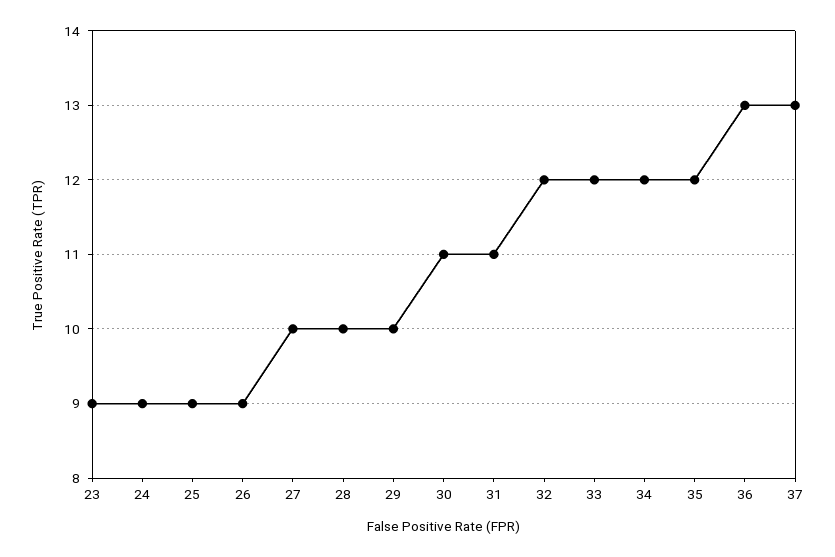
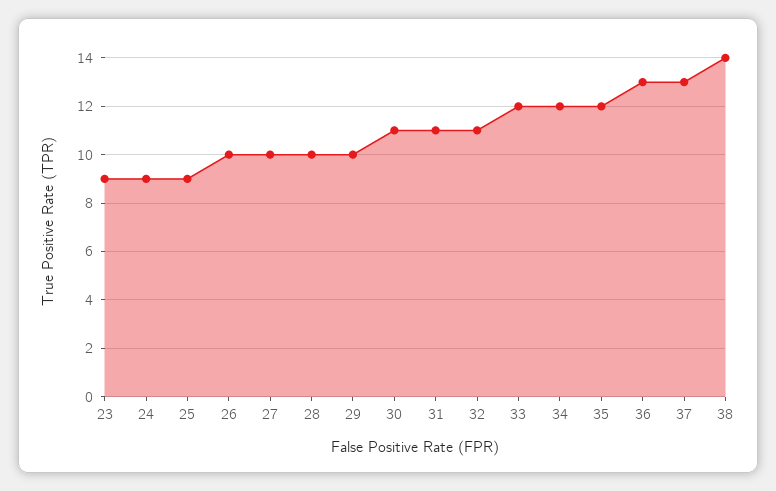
  {
    "23": 9,
    "24": 9,
    "25": 9,
-   "26": 9,
+   "26": 10,
    "27": 10,
    "28": 10,
    "29": 10,
    "30": 11,
    "31": 11,
-   "32": 12,
+   "32": 11,
    "33": 12,
    "34": 12,
    "35": 12,
    "36": 13,
-   "37": 13
+   "37": 13,
+   "38": 14
  }

